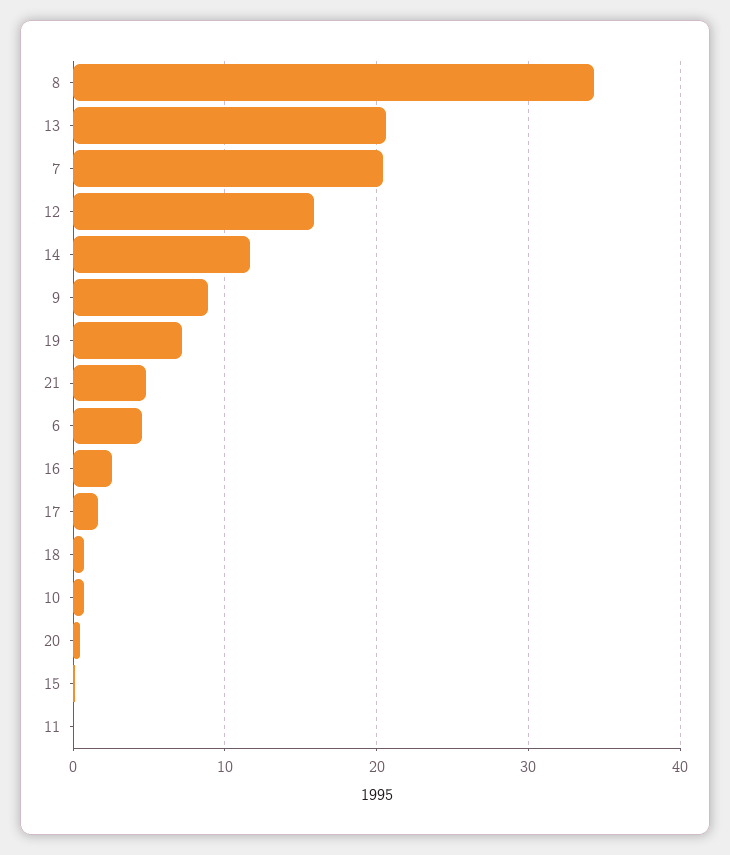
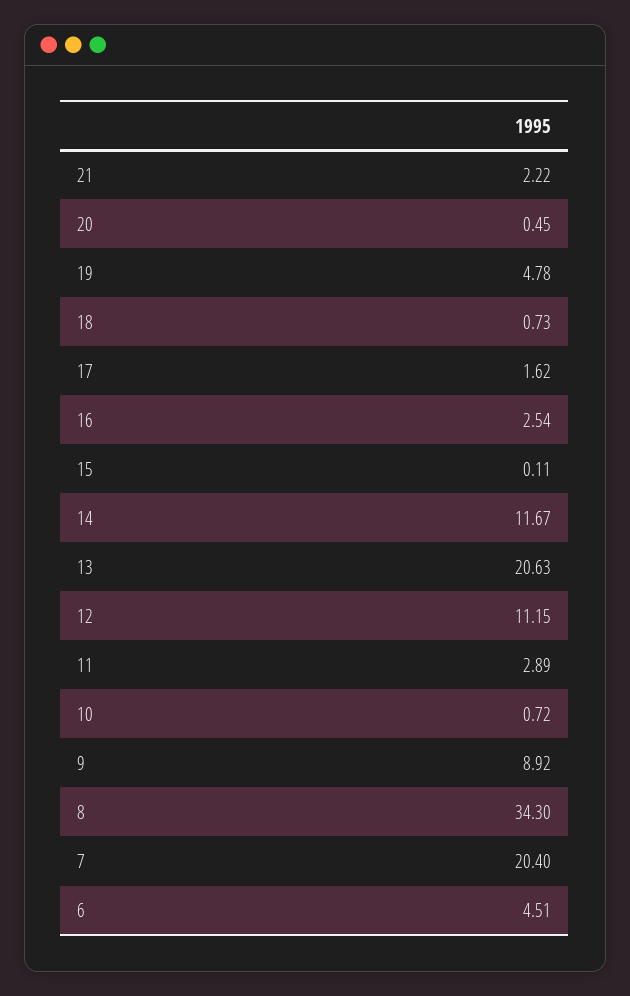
  {
    "8": 34.3,
    "13": 20.63,
    "7": 20.4,
-   "12": 16,
+   "12": 11.15,
    "14": 11.67,
    "9": 8.92,
-   "19": 7,
+   "19": 4.78,
-   "21": 5,
+   "21": 2.22,
    "6": 4.51,
    "16": 2.54,
    "17": 1.62,
    "18": 0.73,
    "10": 0.72,
    "20": 0.45,
    "15": 0.11,
-   "11": 0
+   "11": 2.89
  }

